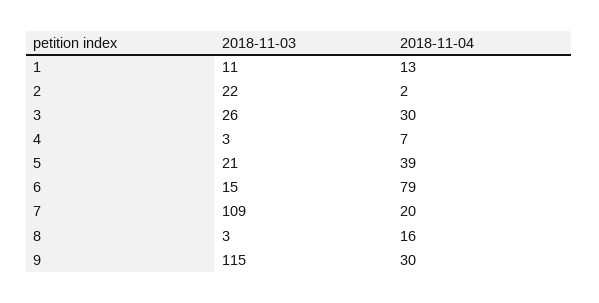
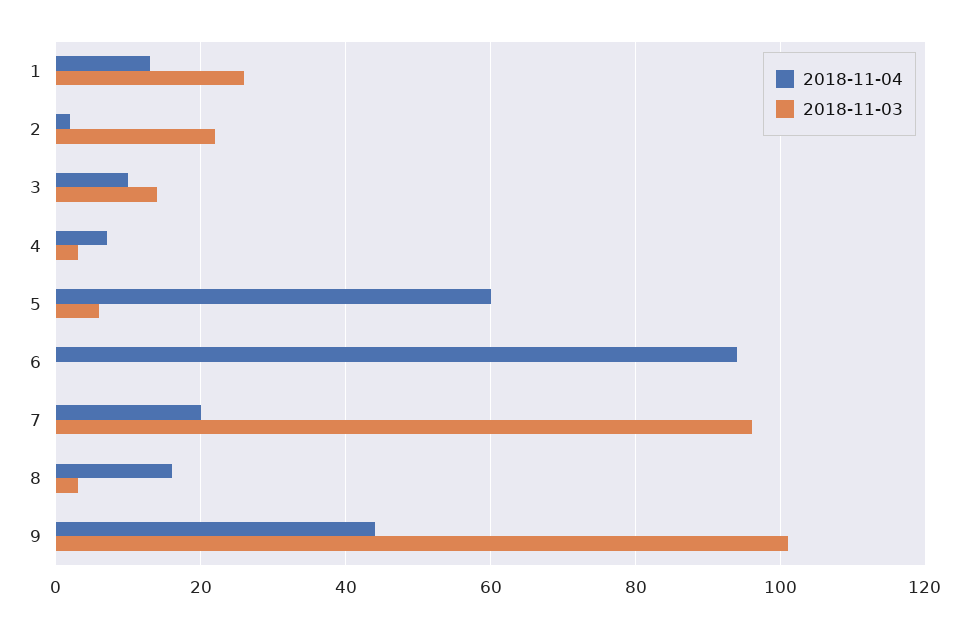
  {
    "2018-11-03": {
-     "1": 11,
+     "1": 25,
      "2": 22,
-     "3": 26,
+     "3": 15,
      "4": 3,
-     "5": 21,
+     "5": 5,
-     "6": 15,
+     "6": 0,
-     "7": 109,
+     "7": 95,
      "8": 3,
-     "9": 115
+     "9": 100
    },
    "2018-11-04": {
      "1": 13,
      "2": 2,
-     "3": 30,
+     "3": 10,
      "4": 7,
-     "5": 39,
+     "5": 60,
-     "6": 79,
+     "6": 95,
      "7": 20,
      "8": 16,
-     "9": 30
+     "9": 45
    }
  }

